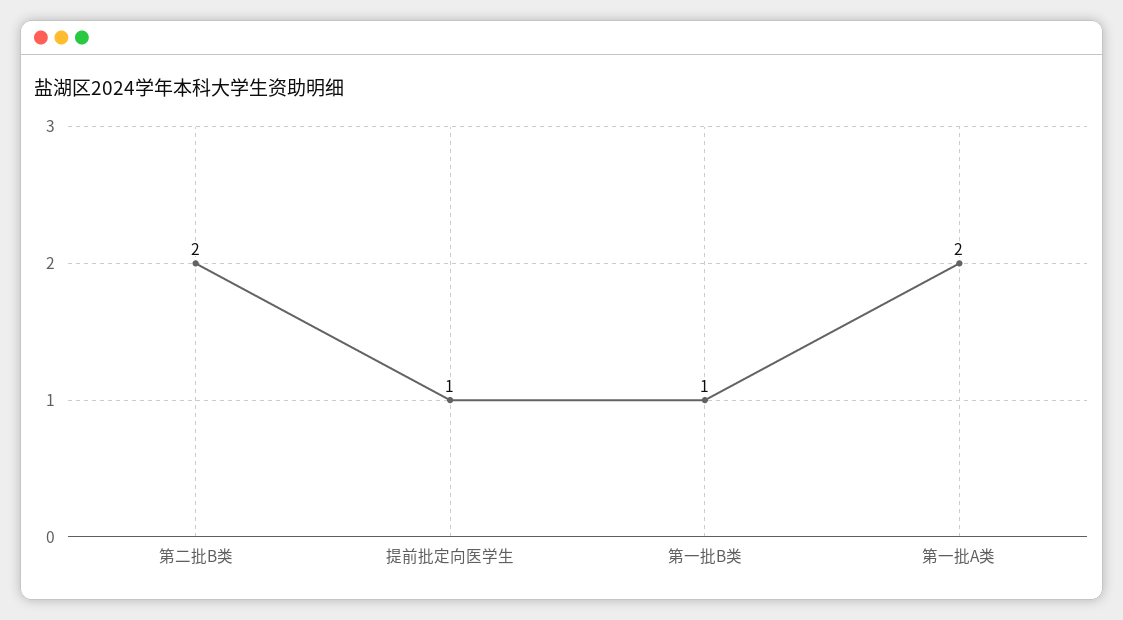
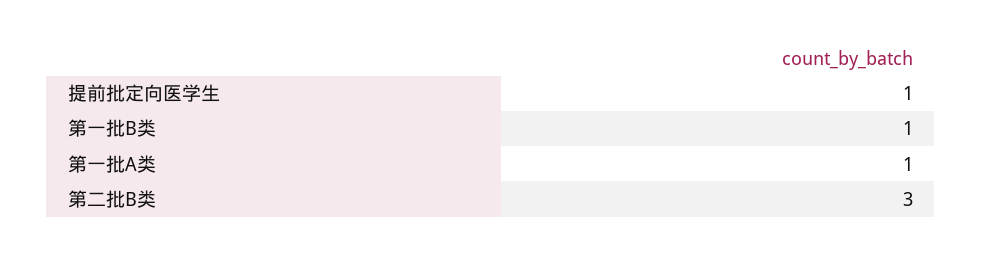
  {
-   "第二批B类": 2,
+   "第二批B类": 3,
    "提前批定向医学生": 1,
    "第一批B类": 1,
-   "第一批A类": 2
+   "第一批A类": 1
  }

